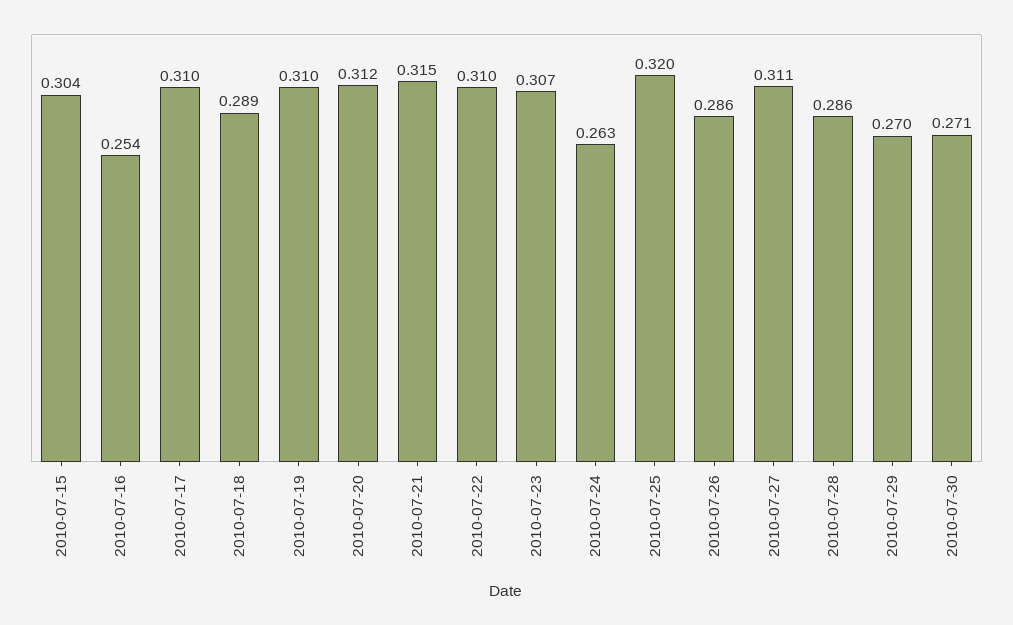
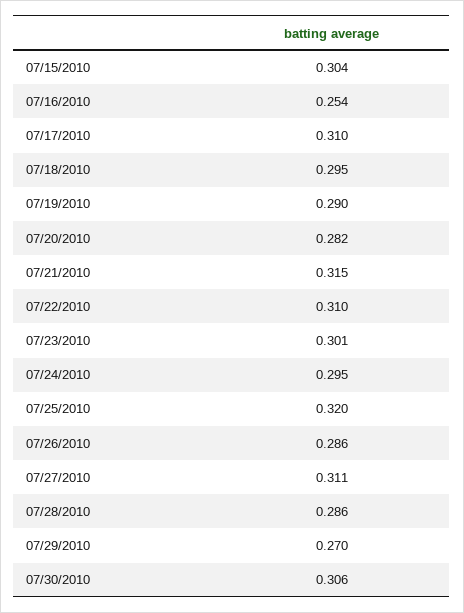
  {
    "2010-07-15": 0.304,
    "2010-07-16": 0.254,
    "2010-07-17": 0.31,
-   "2010-07-18": 0.289,
+   "2010-07-18": 0.295,
-   "2010-07-19": 0.31,
+   "2010-07-19": 0.29,
-   "2010-07-20": 0.312,
+   "2010-07-20": 0.282,
    "2010-07-21": 0.315,
    "2010-07-22": 0.31,
-   "2010-07-23": 0.307,
+   "2010-07-23": 0.301,
-   "2010-07-24": 0.263,
+   "2010-07-24": 0.295,
    "2010-07-25": 0.32,
    "2010-07-26": 0.286,
    "2010-07-27": 0.311,
    "2010-07-28": 0.286,
    "2010-07-29": 0.27,
-   "2010-07-30": 0.271
+   "2010-07-30": 0.306
  }

